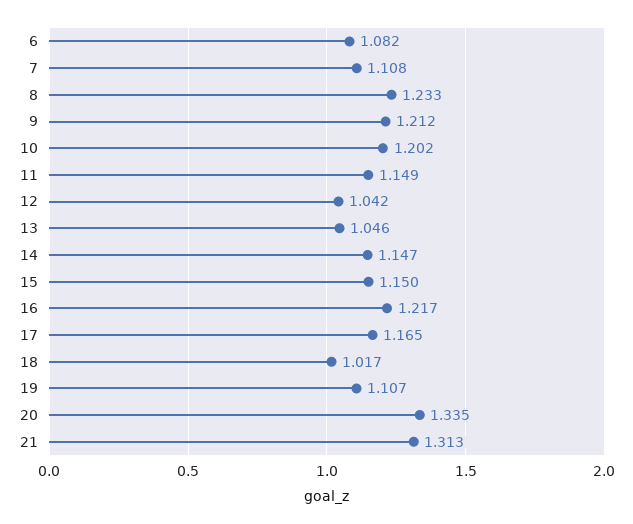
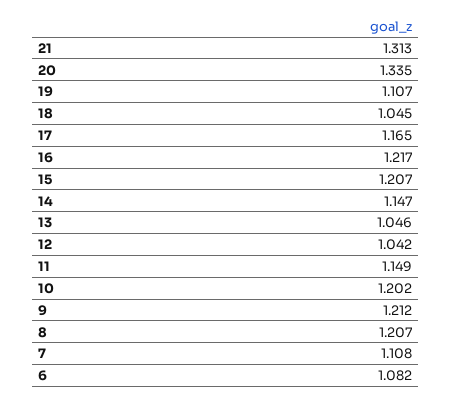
  {
    "6": 1.082,
    "7": 1.108,
-   "8": 1.233,
+   "8": 1.207,
    "9": 1.212,
    "10": 1.202,
    "11": 1.149,
    "12": 1.042,
    "13": 1.046,
    "14": 1.147,
-   "15": 1.15,
+   "15": 1.207,
    "16": 1.217,
    "17": 1.165,
-   "18": 1.017,
+   "18": 1.045,
    "19": 1.107,
    "20": 1.335,
    "21": 1.313
  }

